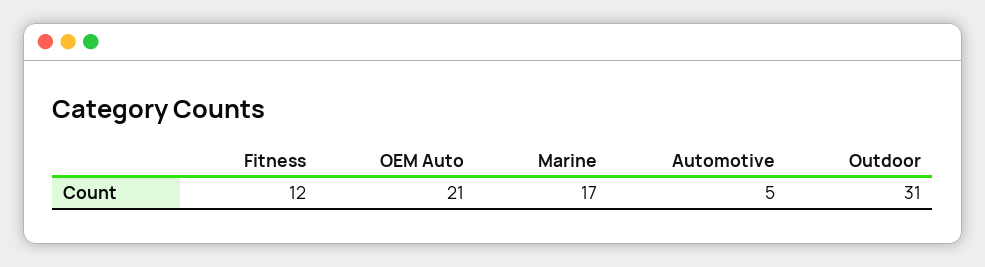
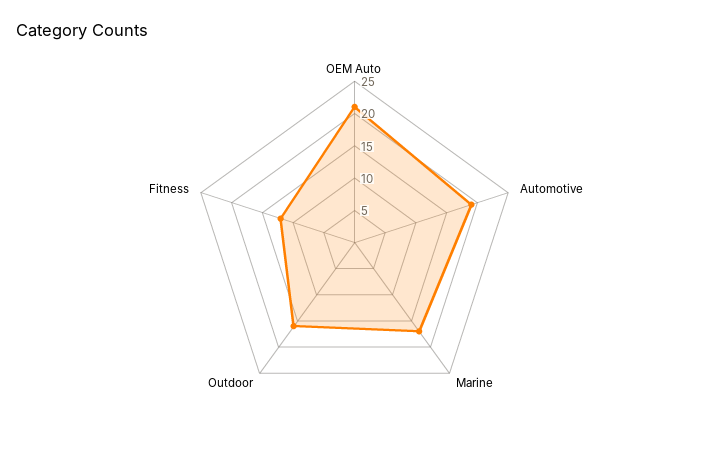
  {
    "Fitness": 12,
    "OEM Auto": 21,
    "Marine": 17,
-   "Automotive": 5,
+   "Automotive": 20,
-   "Outdoor": 31
+   "Outdoor": 15
  }

